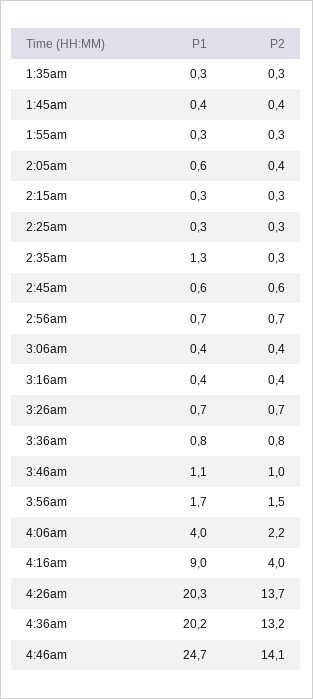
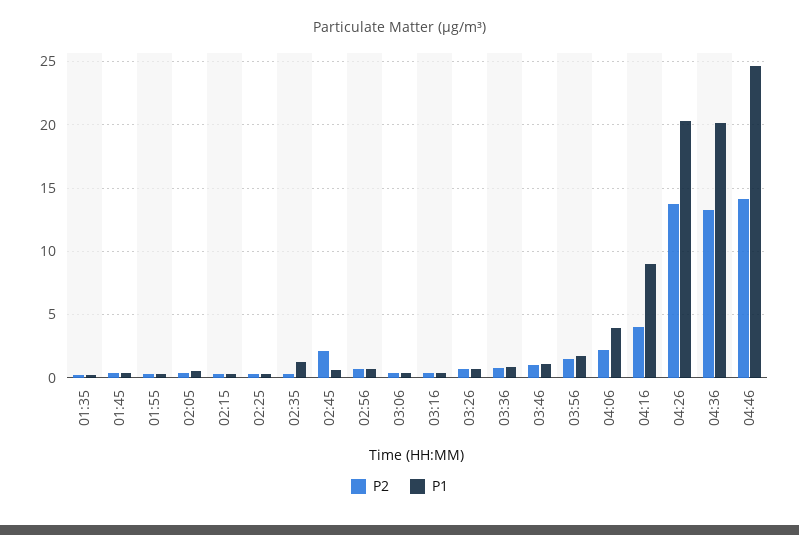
  {
    "P1": {
      "1:35am": 0.3,
      "1:45am": 0.4,
      "1:55am": 0.3,
      "2:05am": 0.6,
      "2:15am": 0.3,
      "2:25am": 0.3,
      "2:35am": 1.3,
      "2:45am": 0.6,
      "2:56am": 0.7,
      "3:06am": 0.4,
      "3:16am": 0.4,
      "3:26am": 0.7,
      "3:36am": 0.8,
      "3:46am": 1.1,
      "3:56am": 1.7,
      "4:06am": 4,
      "4:16am": 9,
      "4:26am": 20.3,
      "4:36am": 20.2,
      "4:46am": 24.7
    },
    "P2": {
      "1:35am": 0.3,
      "1:45am": 0.4,
      "1:55am": 0.3,
      "2:05am": 0.4,
      "2:15am": 0.3,
      "2:25am": 0.3,
      "2:35am": 0.3,
-     "2:45am": 0.6,
+     "2:45am": 2,
      "2:56am": 0.7,
      "3:06am": 0.4,
      "3:16am": 0.4,
      "3:26am": 0.7,
      "3:36am": 0.8,
      "3:46am": 1,
      "3:56am": 1.5,
      "4:06am": 2.2,
      "4:16am": 4,
      "4:26am": 13.7,
      "4:36am": 13.2,
      "4:46am": 14.1
    }
  }

